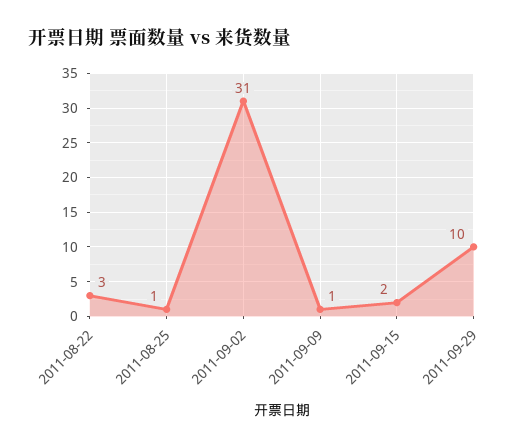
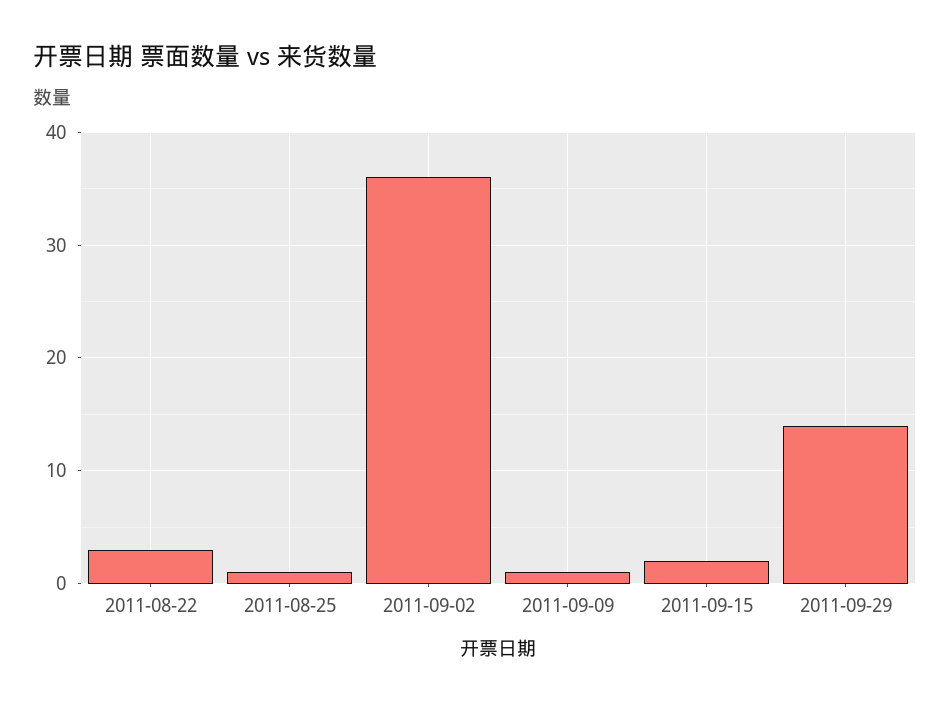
  {
    "2011-08-22": 3,
    "2011-08-25": 1,
-   "2011-09-02": 31,
+   "2011-09-02": 36,
    "2011-09-09": 1,
    "2011-09-15": 2,
-   "2011-09-29": 10
+   "2011-09-29": 14
  }

